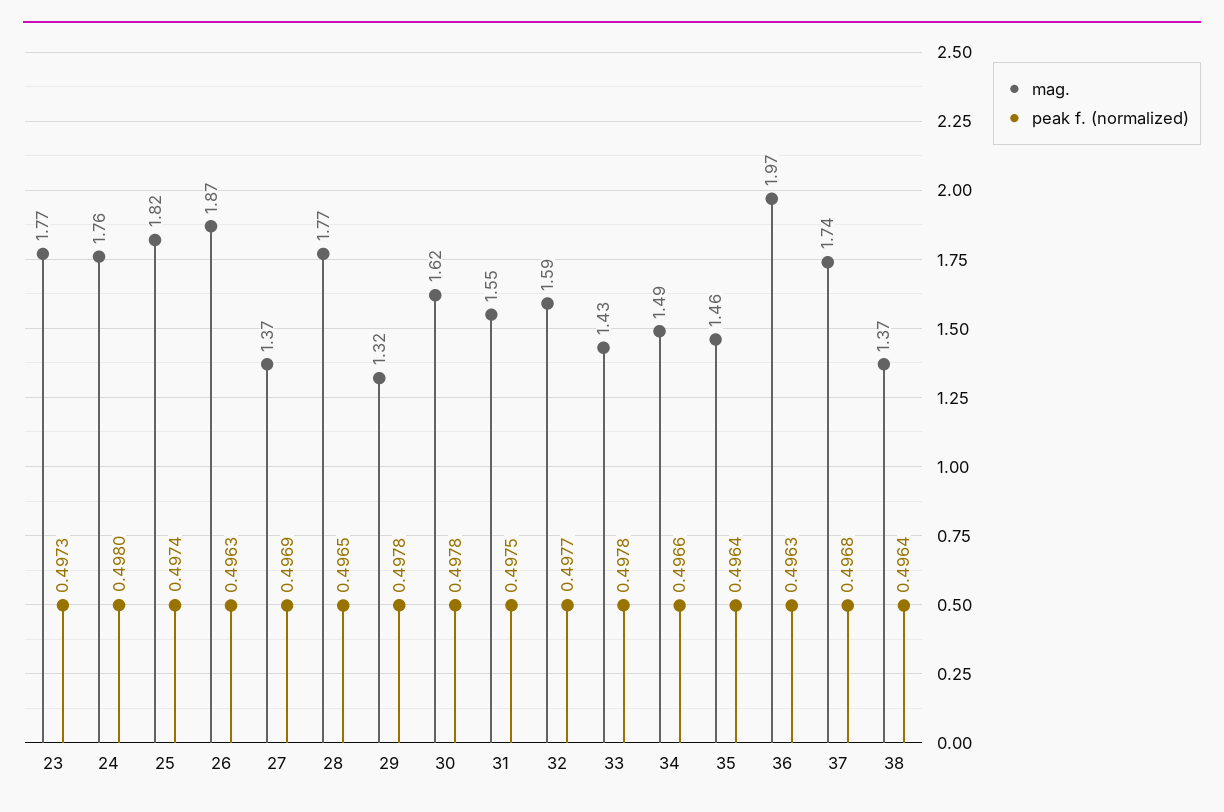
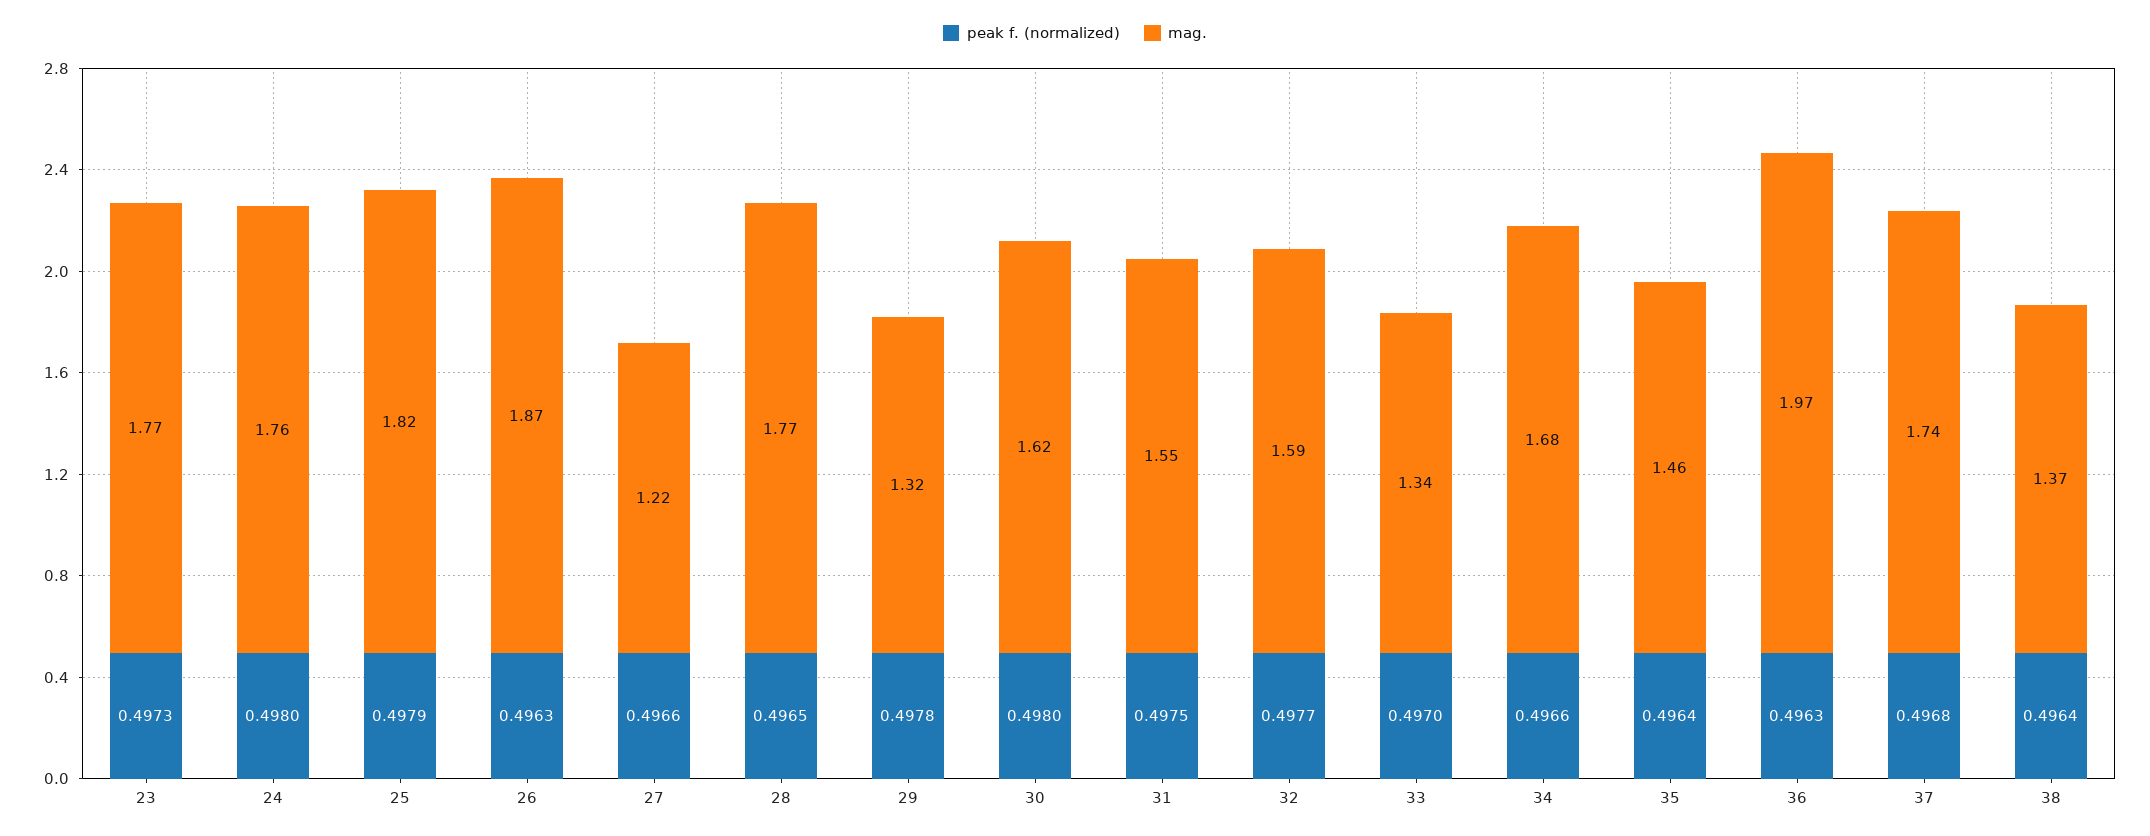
  {
    "mag.": {
      "23": 1.77,
      "24": 1.76,
      "25": 1.82,
      "26": 1.87,
-     "27": 1.37,
+     "27": 1.22,
      "28": 1.77,
      "29": 1.32,
      "30": 1.62,
      "31": 1.55,
      "32": 1.59,
-     "33": 1.43,
+     "33": 1.34,
-     "34": 1.49,
+     "34": 1.68,
      "35": 1.46,
      "36": 1.97,
      "37": 1.74,
      "38": 1.37
    },
    "peak f. (normalized)": {
      "23": 0.4973,
      "24": 0.498,
-     "25": 0.4974,
+     "25": 0.4979,
      "26": 0.4963,
-     "27": 0.4969,
+     "27": 0.4966,
      "28": 0.4965,
      "29": 0.4978,
-     "30": 0.4978,
+     "30": 0.498,
      "31": 0.4975,
      "32": 0.4977,
-     "33": 0.4978,
+     "33": 0.497,
      "34": 0.4966,
      "35": 0.4964,
      "36": 0.4963,
      "37": 0.4968,
      "38": 0.4964
    }
  }

